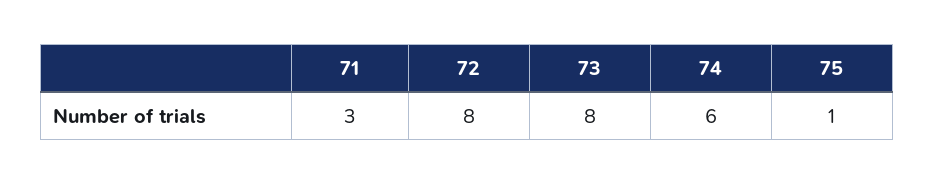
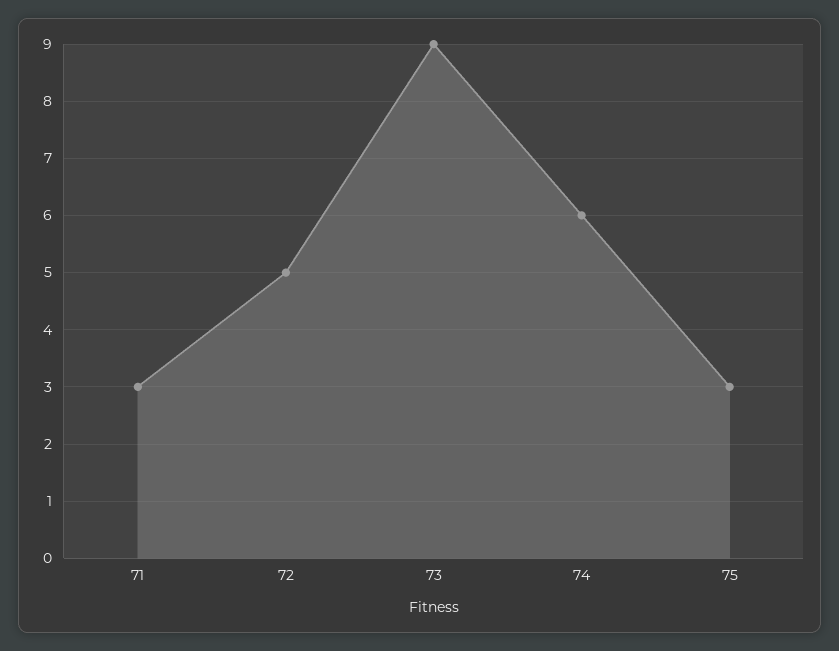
  {
    "71": 3,
-   "72": 8,
+   "72": 5,
-   "73": 8,
+   "73": 9,
    "74": 6,
-   "75": 1
+   "75": 3
  }

